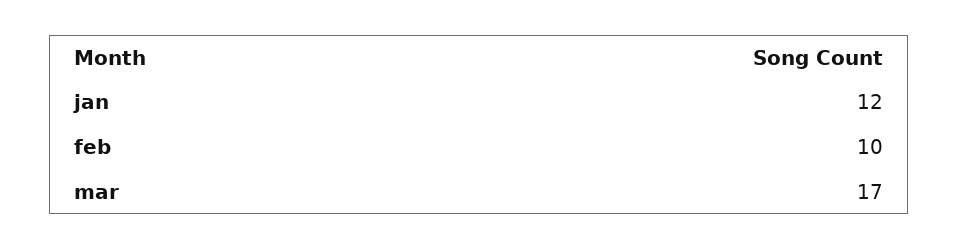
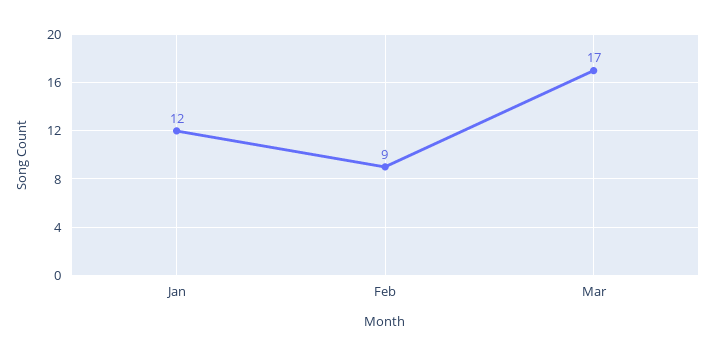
  {
    "jan": 12,
-   "feb": 10,
+   "feb": 9,
    "mar": 17
  }

